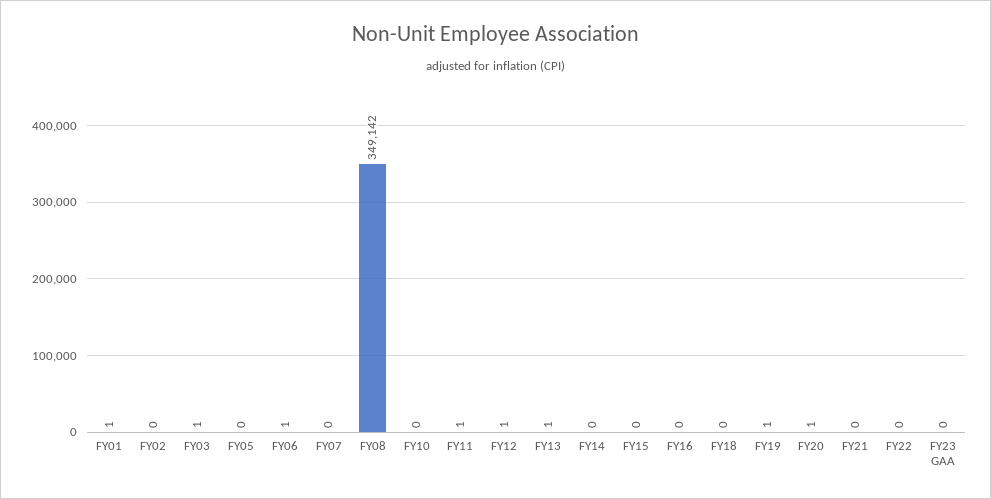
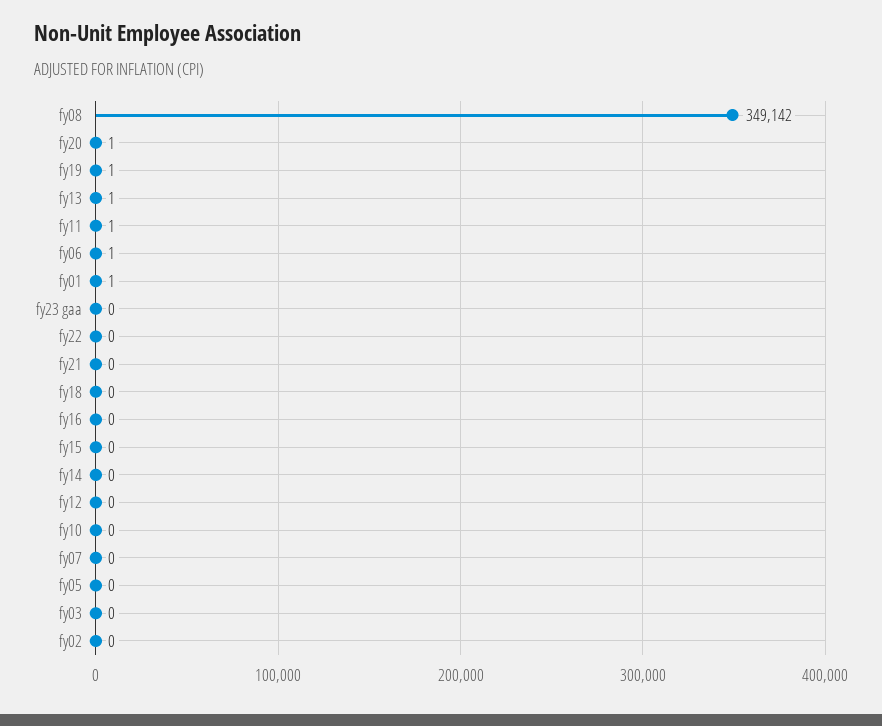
  {
    "FY01": 1,
    "FY02": 0,
-   "FY03": 1,
+   "FY03": 0,
    "FY05": 0,
    "FY06": 1,
    "FY07": 0,
    "FY08": 349142,
    "FY10": 0,
    "FY11": 1,
-   "FY12": 1,
+   "FY12": 0,
    "FY13": 1,
    "FY14": 0,
    "FY15": 0,
    "FY16": 0,
    "FY18": 0,
    "FY19": 1,
    "FY20": 1,
    "FY21": 0,
    "FY22": 0,
    "FY23 GAA": 0
  }

